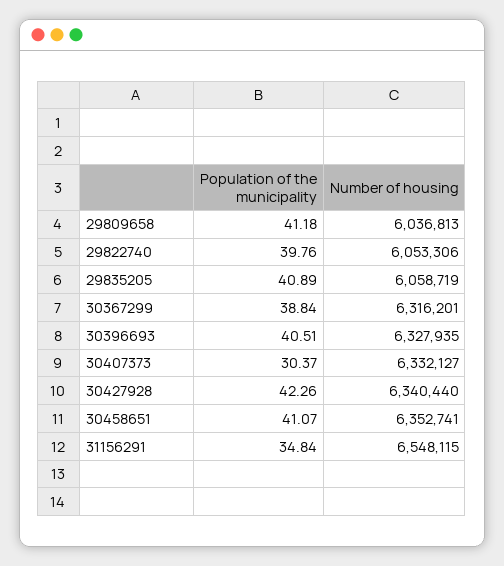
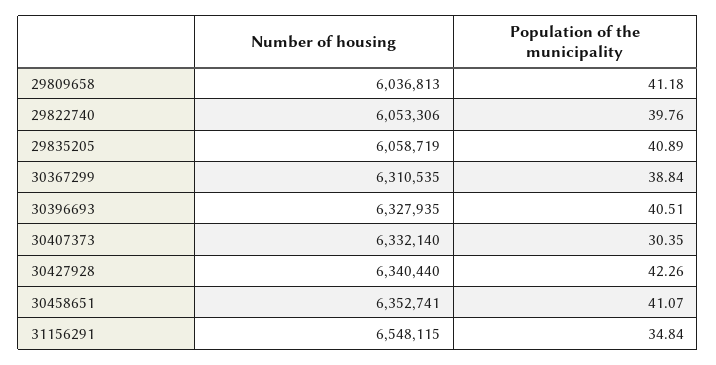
  {
    "Population of the municipality": {
      "29809658": 41.18,
      "29822740": 39.76,
      "29835205": 40.89,
      "30367299": 38.84,
      "30396693": 40.51,
-     "30407373": 30.37,
+     "30407373": 30.35,
      "30427928": 42.26,
      "30458651": 41.07,
      "31156291": 34.84
    },
    "Number of housing": {
      "29809658": 6036813,
      "29822740": 6053306,
      "29835205": 6058719,
-     "30367299": 6316201,
+     "30367299": 6310535,
      "30396693": 6327935,
-     "30407373": 6332127,
+     "30407373": 6332140,
      "30427928": 6340440,
      "30458651": 6352741,
      "31156291": 6548115
    }
  }

